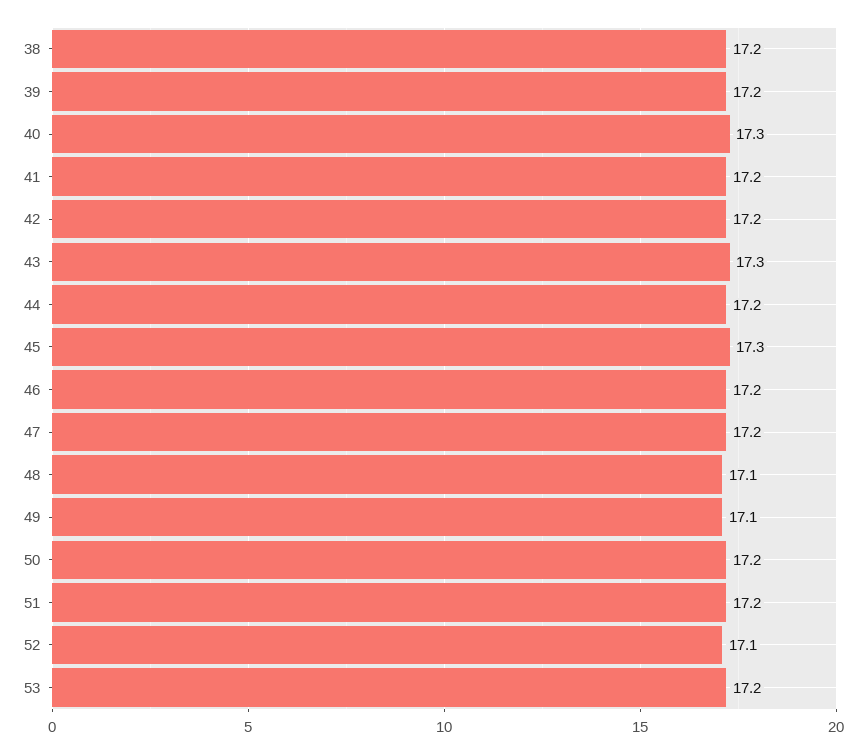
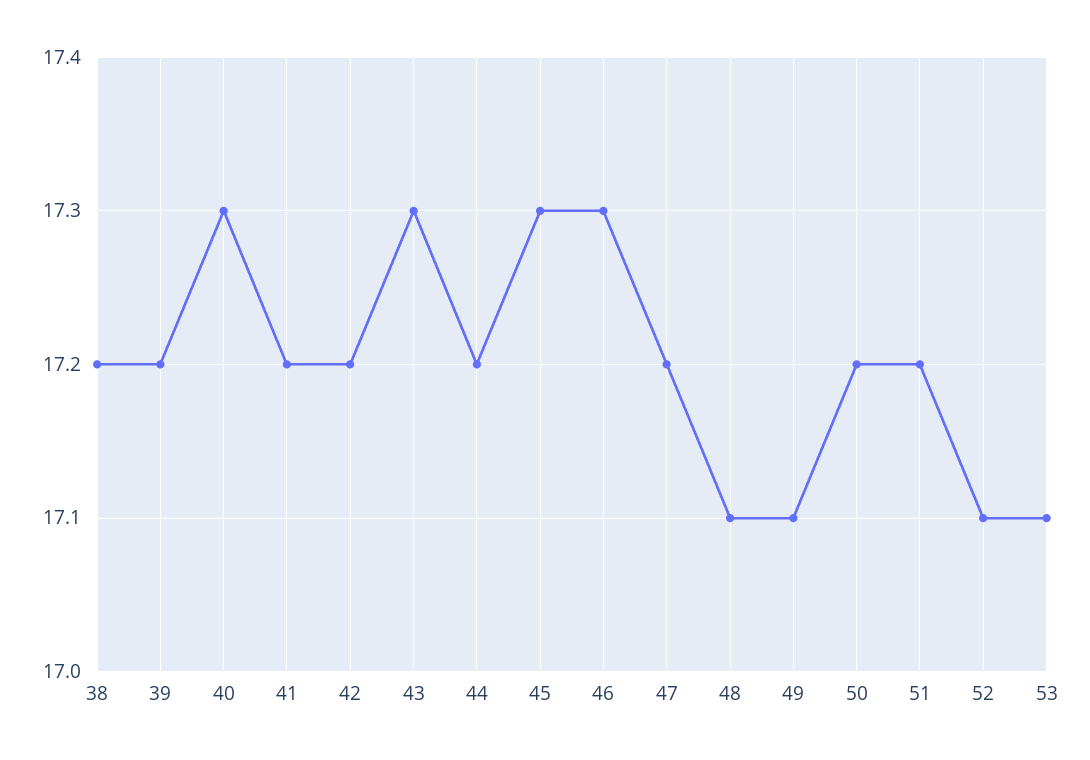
  {
    "38": 17.2,
    "39": 17.2,
    "40": 17.3,
    "41": 17.2,
    "42": 17.2,
    "43": 17.3,
    "44": 17.2,
    "45": 17.3,
-   "46": 17.2,
+   "46": 17.3,
    "47": 17.2,
    "48": 17.1,
    "49": 17.1,
    "50": 17.2,
    "51": 17.2,
    "52": 17.1,
-   "53": 17.2
+   "53": 17.1
  }

